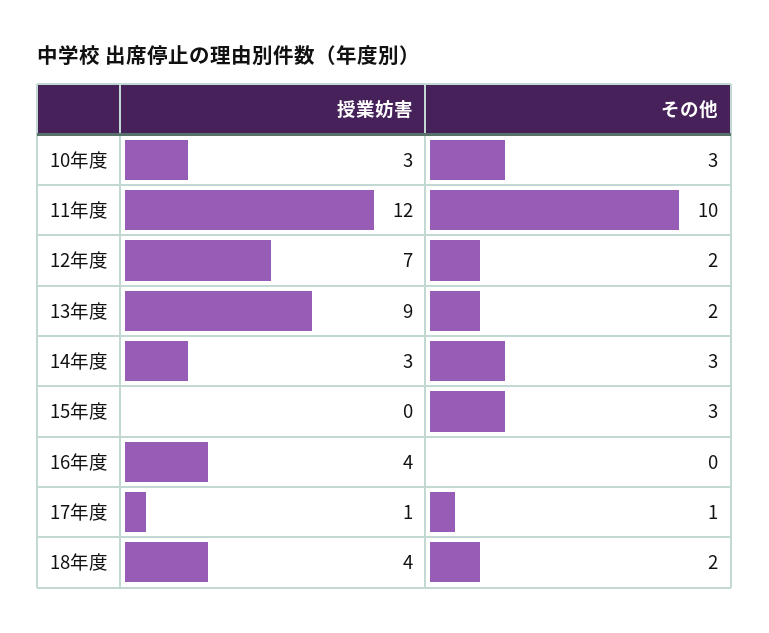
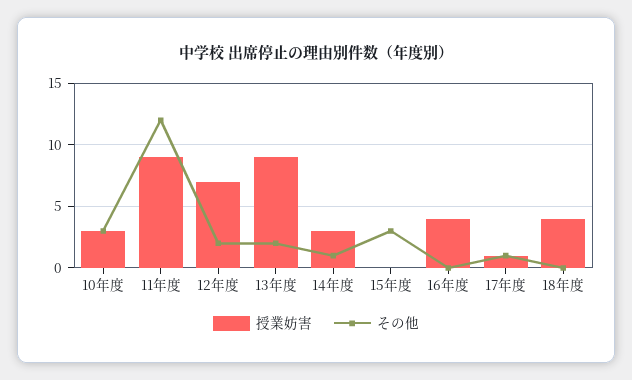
  {
    "授業妨害": {
      "10年度": 3,
-     "11年度": 12,
+     "11年度": 9,
      "12年度": 7,
      "13年度": 9,
      "14年度": 3,
      "15年度": 0,
      "16年度": 4,
      "17年度": 1,
      "18年度": 4
    },
    "その他": {
      "10年度": 3,
-     "11年度": 10,
+     "11年度": 12,
      "12年度": 2,
      "13年度": 2,
-     "14年度": 3,
+     "14年度": 1,
      "15年度": 3,
      "16年度": 0,
      "17年度": 1,
-     "18年度": 2
+     "18年度": 0
    }
  }

